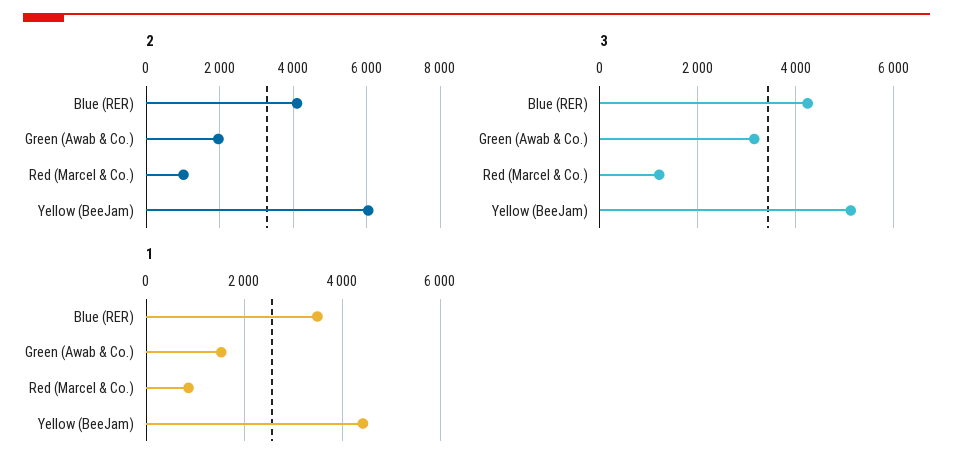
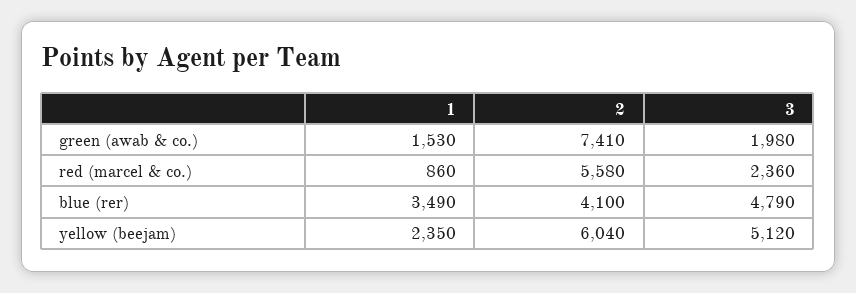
  {
    "2": {
      "Blue (RER)": 4100,
-     "Green (Awab & Co.)": 2000,
+     "Green (Awab & Co.)": 7410,
-     "Red (Marcel & Co.)": 1000,
+     "Red (Marcel & Co.)": 5580,
      "Yellow (BeeJam)": 6040
    },
    "3": {
-     "Blue (RER)": 4200,
+     "Blue (RER)": 4790,
-     "Green (Awab & Co.)": 3200,
+     "Green (Awab & Co.)": 1980,
-     "Red (Marcel & Co.)": 1200,
+     "Red (Marcel & Co.)": 2360,
      "Yellow (BeeJam)": 5120
    },
    "1": {
      "Blue (RER)": 3490,
      "Green (Awab & Co.)": 1530,
      "Red (Marcel & Co.)": 860,
-     "Yellow (BeeJam)": 4400
+     "Yellow (BeeJam)": 2350
    }
  }

